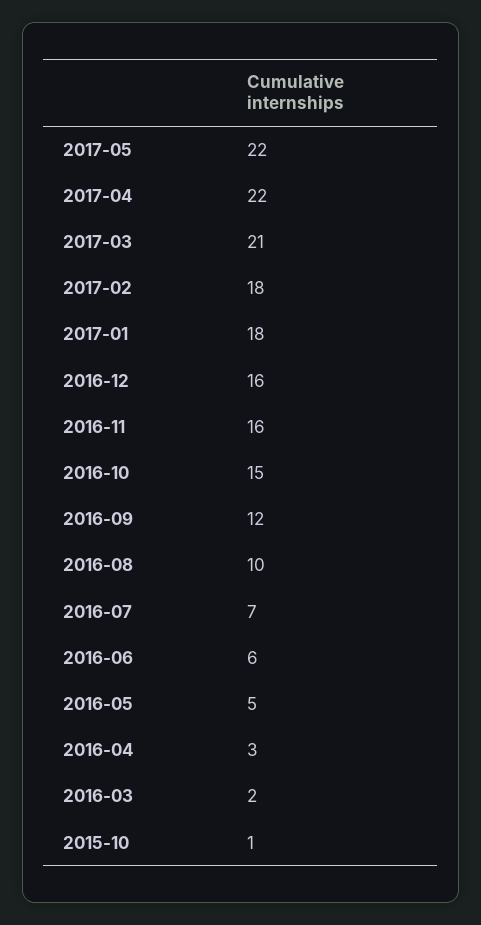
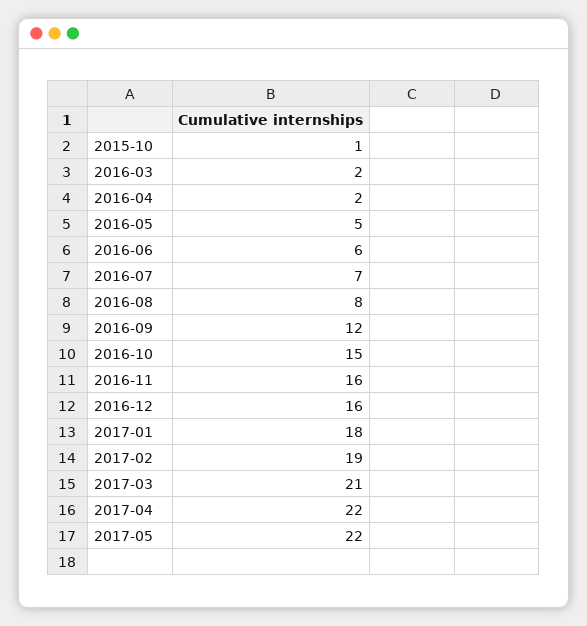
  {
    "2017-05": 22,
    "2017-04": 22,
    "2017-03": 21,
-   "2017-02": 18,
+   "2017-02": 19,
    "2017-01": 18,
    "2016-12": 16,
    "2016-11": 16,
    "2016-10": 15,
    "2016-09": 12,
-   "2016-08": 10,
+   "2016-08": 8,
    "2016-07": 7,
    "2016-06": 6,
    "2016-05": 5,
-   "2016-04": 3,
+   "2016-04": 2,
    "2016-03": 2,
    "2015-10": 1
  }

